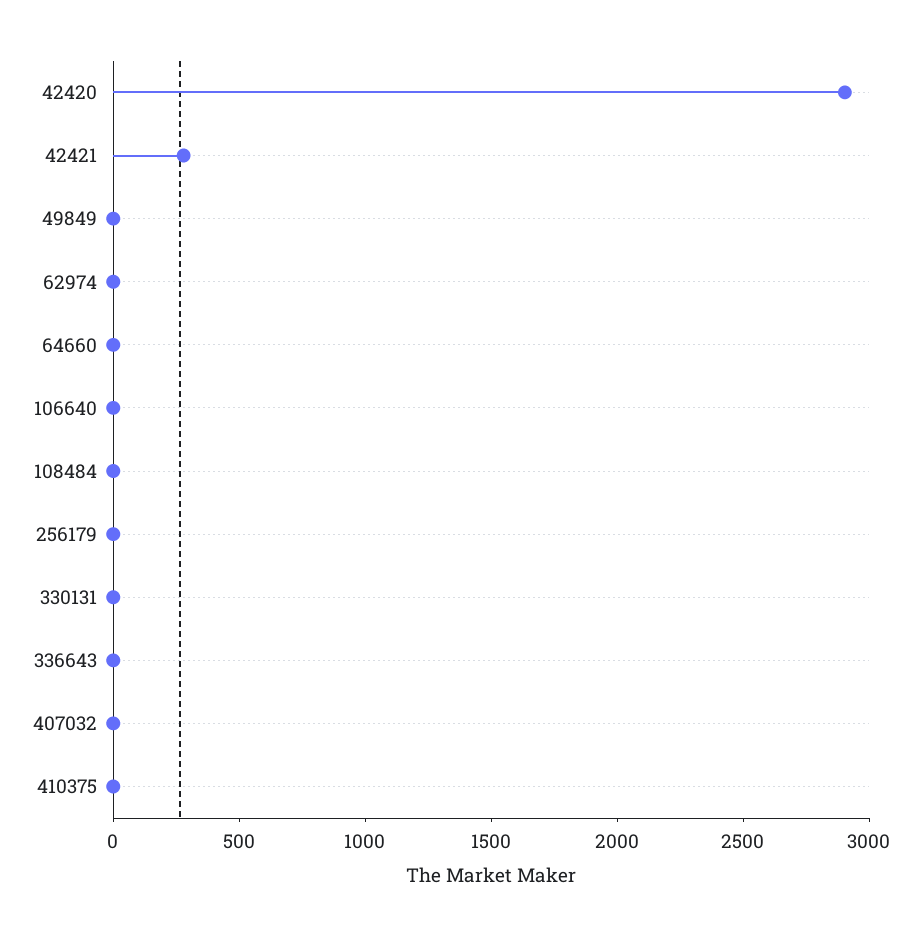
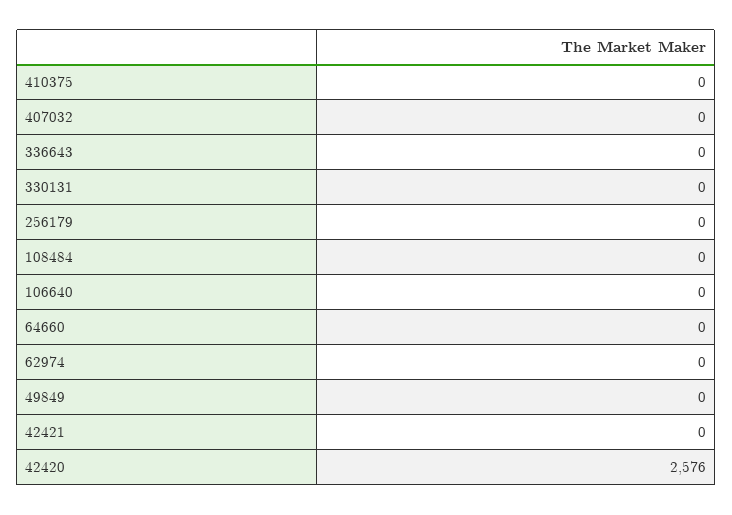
  {
-   "42420": 2900,
+   "42420": 2576,
-   "42421": 300,
+   "42421": 0,
    "49849": 0,
    "62974": 0,
    "64660": 0,
    "106640": 0,
    "108484": 0,
    "256179": 0,
    "330131": 0,
    "336643": 0,
    "407032": 0,
    "410375": 0
  }

